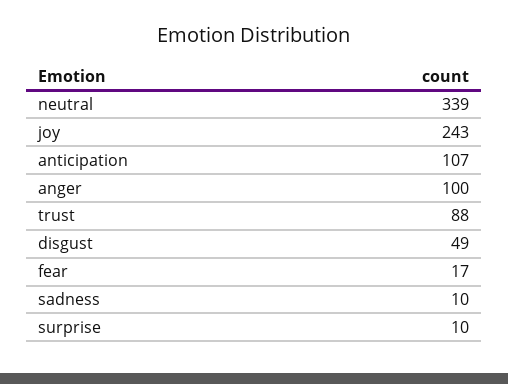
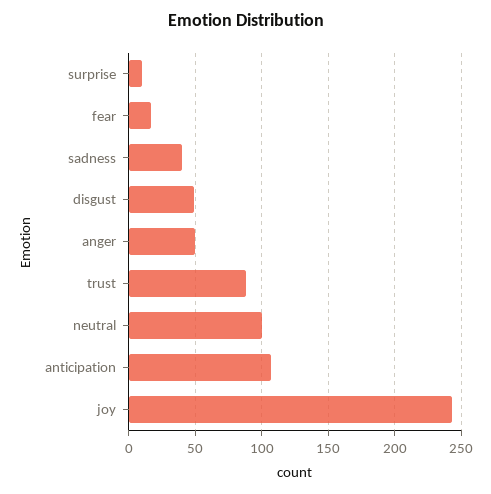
  {
-   "neutral": 339,
+   "neutral": 100,
    "joy": 243,
    "anticipation": 107,
-   "anger": 100,
+   "anger": 50,
    "trust": 88,
    "disgust": 49,
    "fear": 17,
-   "sadness": 10,
+   "sadness": 40,
    "surprise": 10
  }

